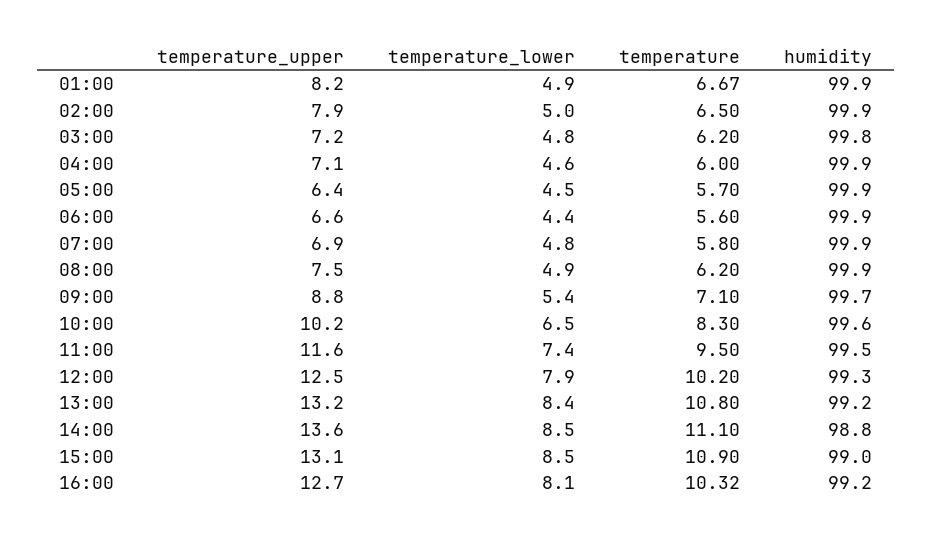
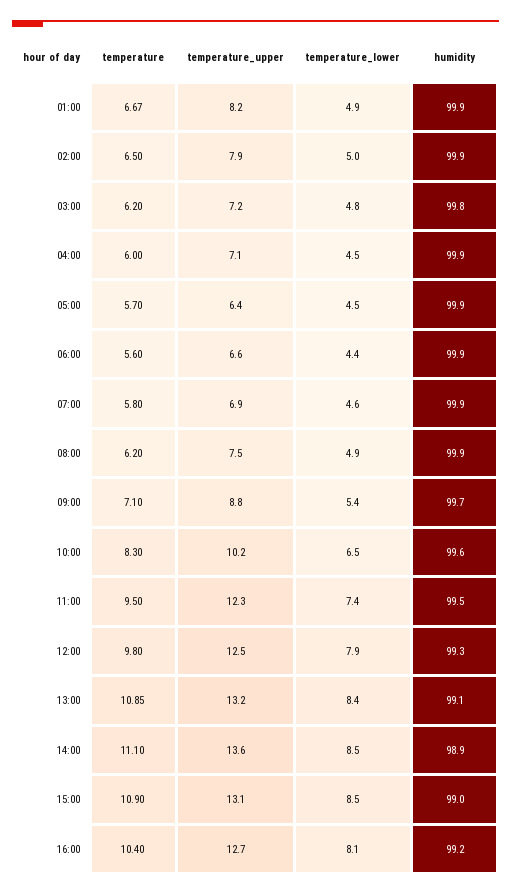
  {
    "temperature_upper": {
      "01:00": 8.2,
      "02:00": 7.9,
      "03:00": 7.2,
      "04:00": 7.1,
      "05:00": 6.4,
      "06:00": 6.6,
      "07:00": 6.9,
      "08:00": 7.5,
      "09:00": 8.8,
      "10:00": 10.2,
-     "11:00": 11.6,
+     "11:00": 12.3,
      "12:00": 12.5,
      "13:00": 13.2,
      "14:00": 13.6,
      "15:00": 13.1,
      "16:00": 12.7
    },
    "temperature_lower": {
      "01:00": 4.9,
      "02:00": 5,
      "03:00": 4.8,
-     "04:00": 4.6,
+     "04:00": 4.5,
      "05:00": 4.5,
      "06:00": 4.4,
-     "07:00": 4.8,
+     "07:00": 4.6,
      "08:00": 4.9,
      "09:00": 5.4,
      "10:00": 6.5,
      "11:00": 7.4,
      "12:00": 7.9,
      "13:00": 8.4,
      "14:00": 8.5,
      "15:00": 8.5,
      "16:00": 8.1
    },
    "temperature": {
      "01:00": 6.67,
      "02:00": 6.5,
      "03:00": 6.2,
      "04:00": 6,
      "05:00": 5.7,
      "06:00": 5.6,
      "07:00": 5.8,
      "08:00": 6.2,
      "09:00": 7.1,
      "10:00": 8.3,
      "11:00": 9.5,
-     "12:00": 10.2,
+     "12:00": 9.8,
-     "13:00": 10.8,
+     "13:00": 10.85,
      "14:00": 11.1,
      "15:00": 10.9,
-     "16:00": 10.32
+     "16:00": 10.4
    },
    "humidity": {
      "01:00": 99.9,
      "02:00": 99.9,
      "03:00": 99.8,
      "04:00": 99.9,
      "05:00": 99.9,
      "06:00": 99.9,
      "07:00": 99.9,
      "08:00": 99.9,
      "09:00": 99.7,
      "10:00": 99.6,
      "11:00": 99.5,
      "12:00": 99.3,
-     "13:00": 99.2,
+     "13:00": 99.1,
-     "14:00": 98.8,
+     "14:00": 98.9,
      "15:00": 99,
      "16:00": 99.2
    }
  }

